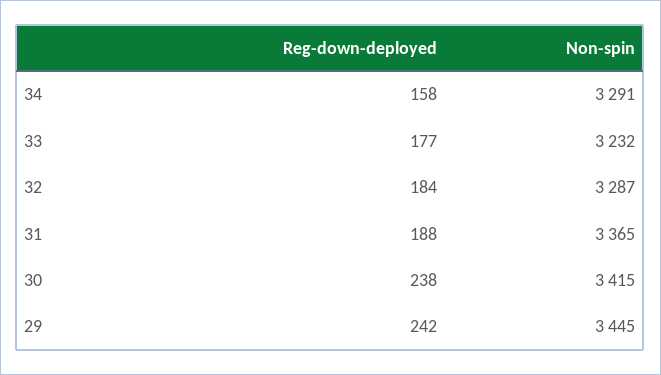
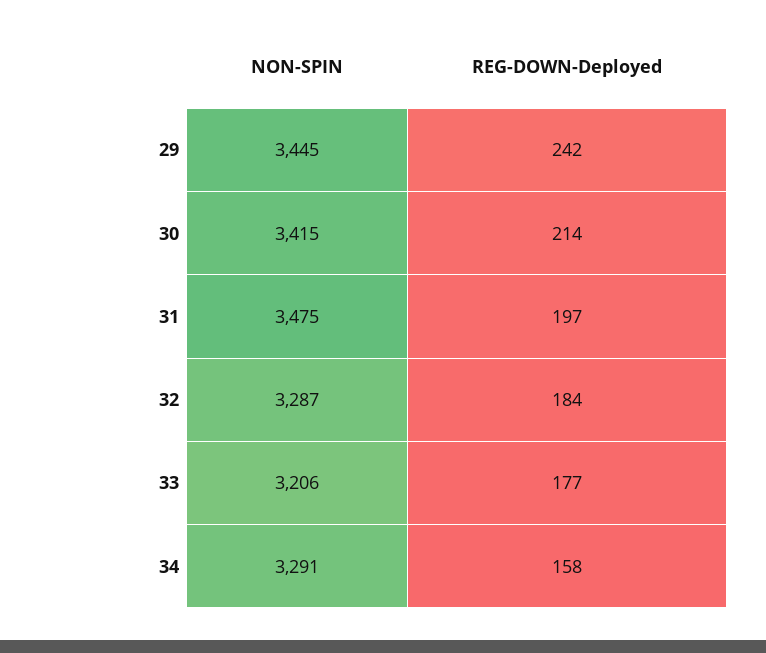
  {
    "Reg-down-deployed": {
      "34": 158,
      "33": 177,
      "32": 184,
-     "31": 188,
+     "31": 197,
-     "30": 238,
+     "30": 214,
      "29": 242
    },
    "Non-spin": {
      "34": 3291,
-     "33": 3232,
+     "33": 3206,
      "32": 3287,
-     "31": 3365,
+     "31": 3475,
      "30": 3415,
      "29": 3445
    }
  }

